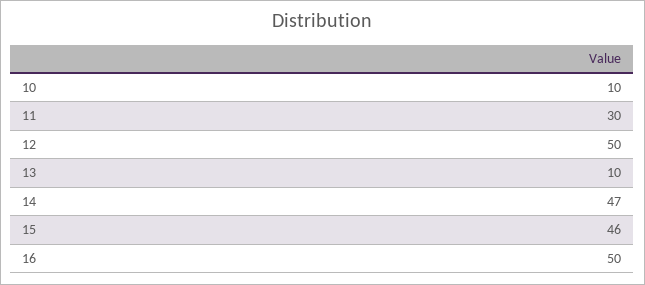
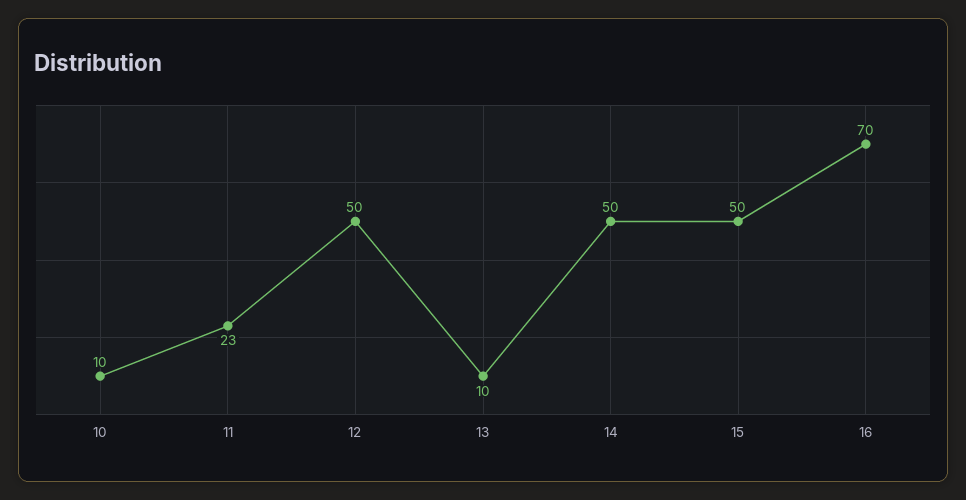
  {
    "10": 10,
-   "11": 30,
+   "11": 23,
    "12": 50,
    "13": 10,
-   "14": 47,
+   "14": 50,
-   "15": 46,
+   "15": 50,
-   "16": 50
+   "16": 70
  }

